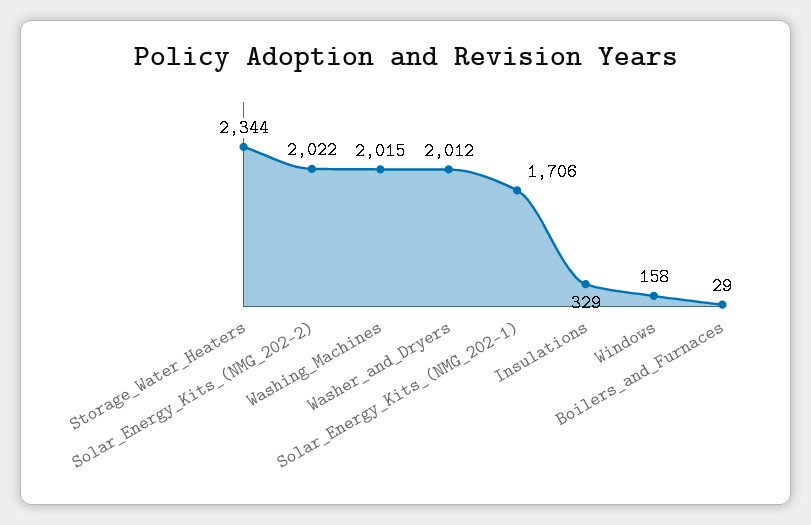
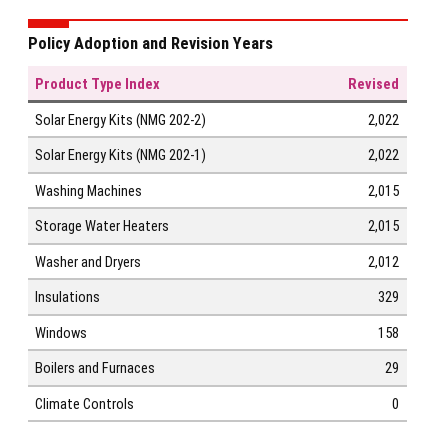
  {
-   "Storage_Water_Heaters": 2344,
+   "Storage_Water_Heaters": 2015,
    "Solar_Energy_Kits_(NMG_202-2)": 2022,
    "Washing_Machines": 2015,
    "Washer_and_Dryers": 2012,
-   "Solar_Energy_Kits_(NMG_202-1)": 1706,
+   "Solar_Energy_Kits_(NMG_202-1)": 2022,
    "Insulations": 329,
    "Windows": 158,
-   "Boilers_and_Furnaces": 29
+   "Boilers_and_Furnaces": 29,
+   "Climate Controls": 0
  }

